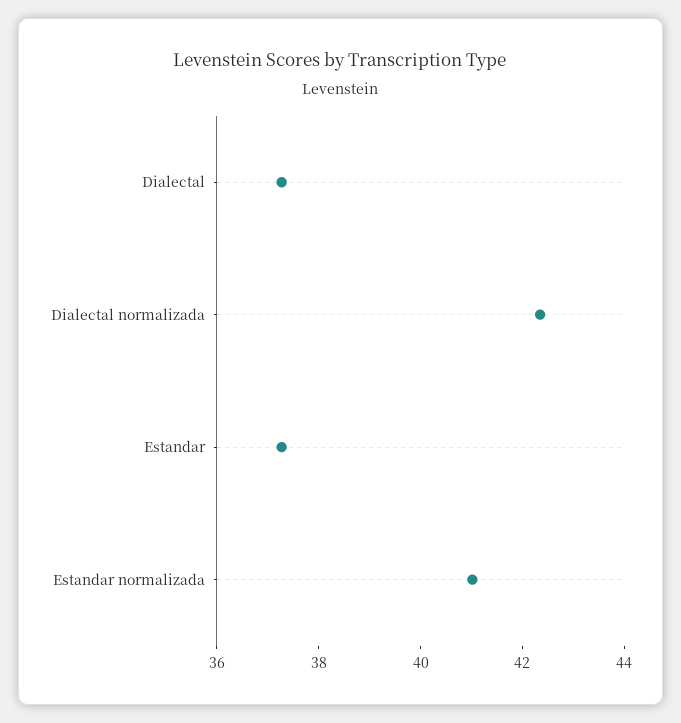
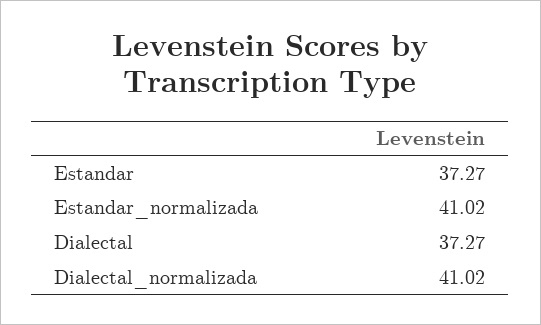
  {
    "Dialectal": 37.27,
-   "Dialectal normalizada": 42.5,
+   "Dialectal normalizada": 41.02,
    "Estandar": 37.27,
    "Estandar normalizada": 41.02
  }

